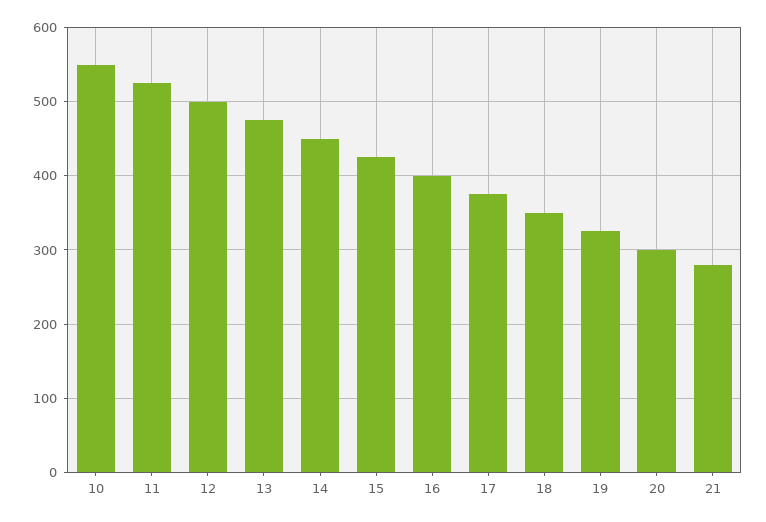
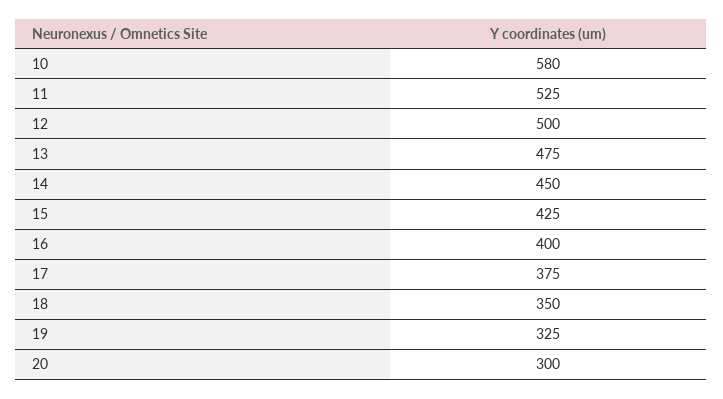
  {
-   "10": 550,
+   "10": 580,
    "11": 525,
    "12": 500,
    "13": 475,
    "14": 450,
    "15": 425,
    "16": 400,
    "17": 375,
    "18": 350,
    "19": 325,
-   "20": 300,
+   "20": 300
-   "21": 280
  }

